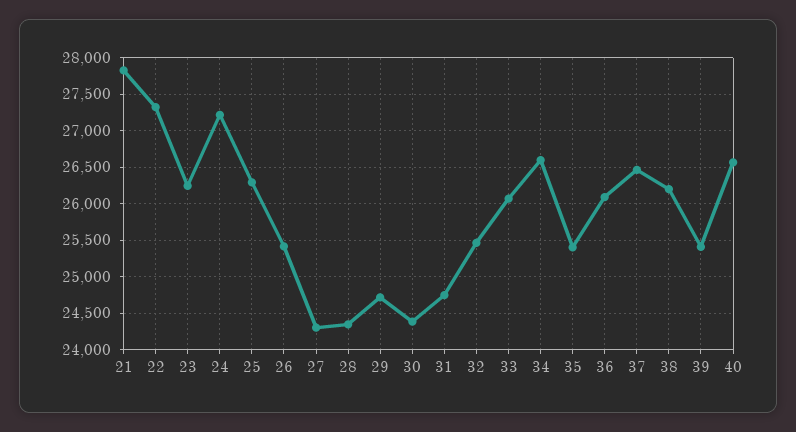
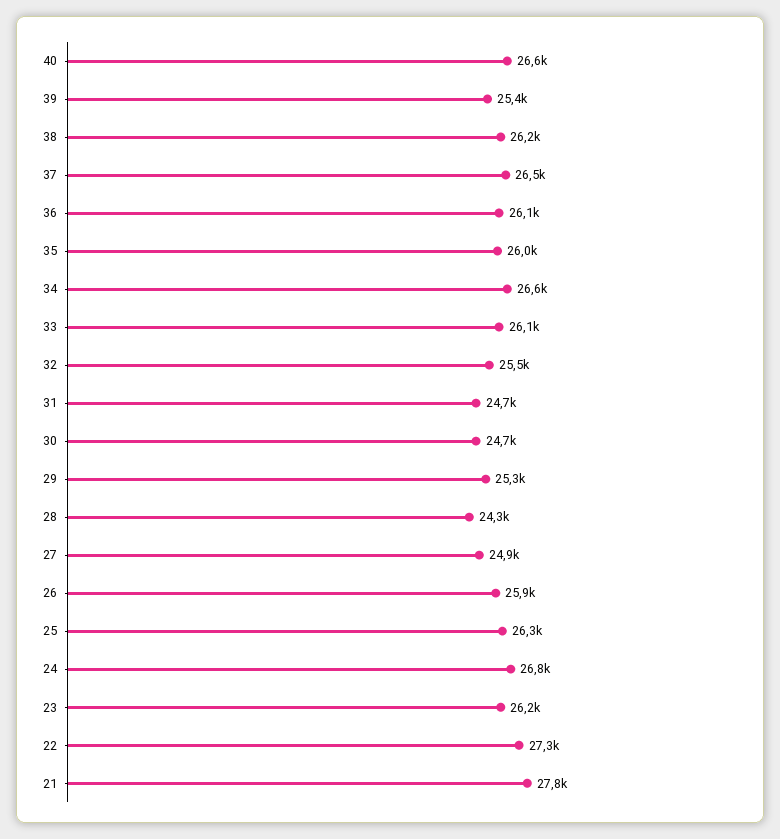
  {
    "21": 27800,
    "22": 27300,
    "23": 26200,
-   "24": 27200,
+   "24": 26800,
    "25": 26300,
-   "26": 25400,
+   "26": 25900,
-   "27": 24300,
+   "27": 24900,
    "28": 24300,
-   "29": 24700,
+   "29": 25300,
-   "30": 24400,
+   "30": 24700,
    "31": 24700,
    "32": 25500,
    "33": 26100,
    "34": 26600,
-   "35": 25400,
+   "35": 26000,
    "36": 26100,
    "37": 26500,
    "38": 26200,
    "39": 25400,
    "40": 26600
  }

